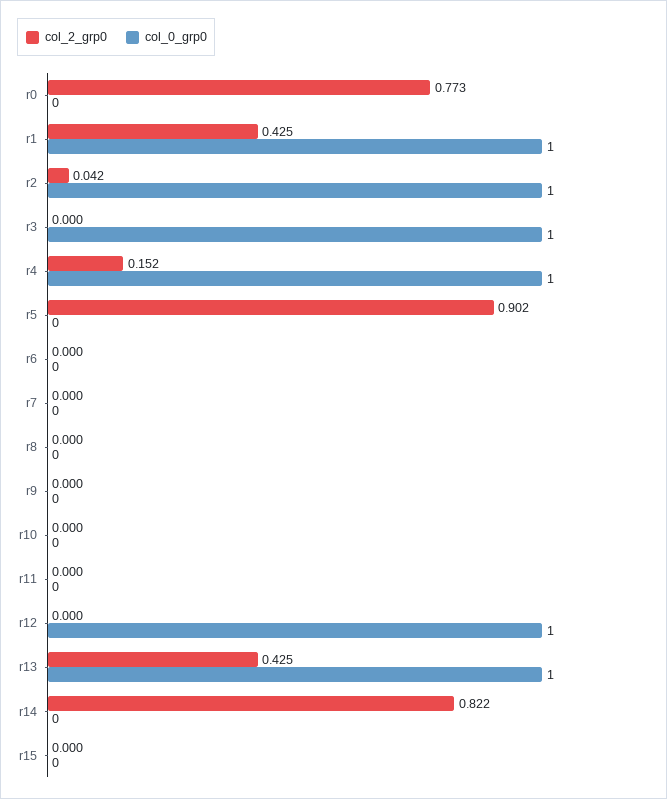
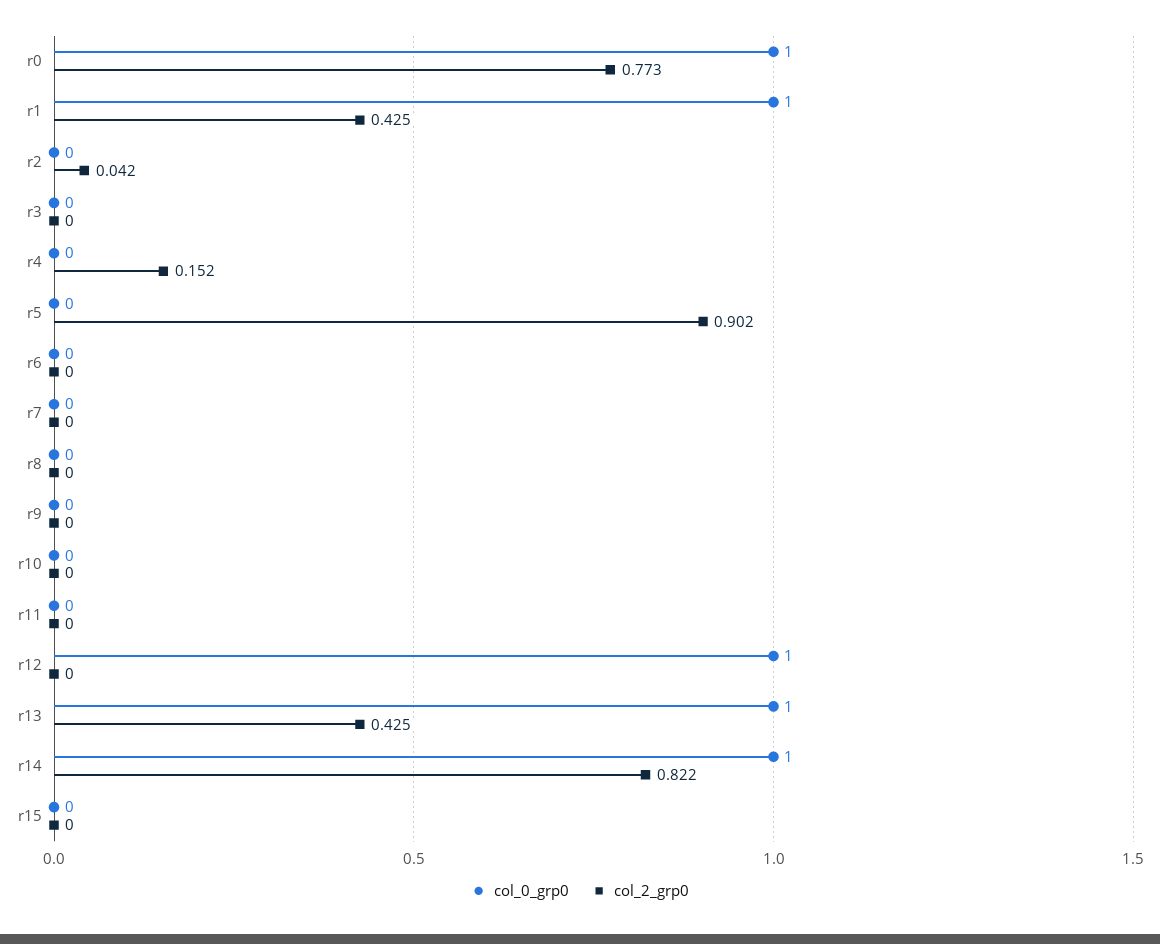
  {
    "col_2_grp0": {
      "r0": 0.773,
      "r1": 0.425,
      "r2": 0.042,
      "r3": 0,
      "r4": 0.152,
      "r5": 0.902,
      "r6": 0,
      "r7": 0,
      "r8": 0,
      "r9": 0,
      "r10": 0,
      "r11": 0,
      "r12": 0,
      "r13": 0.425,
      "r14": 0.822,
      "r15": 0
    },
    "col_0_grp0": {
-     "r0": 0,
+     "r0": 1,
      "r1": 1,
-     "r2": 1,
+     "r2": 0,
-     "r3": 1,
+     "r3": 0,
-     "r4": 1,
+     "r4": 0,
      "r5": 0,
      "r6": 0,
      "r7": 0,
      "r8": 0,
      "r9": 0,
      "r10": 0,
      "r11": 0,
      "r12": 1,
      "r13": 1,
-     "r14": 0,
+     "r14": 1,
      "r15": 0
    }
  }

